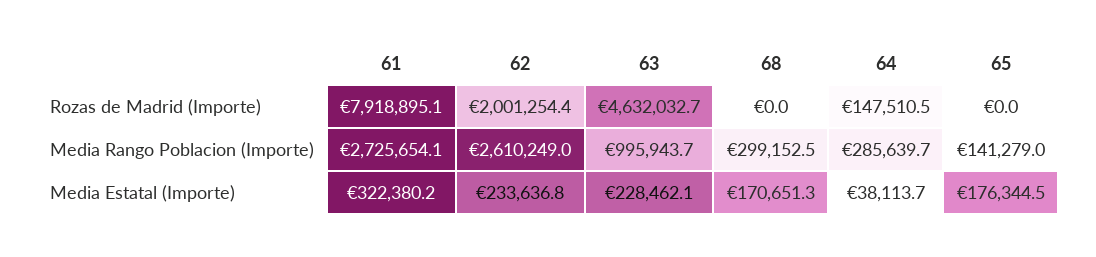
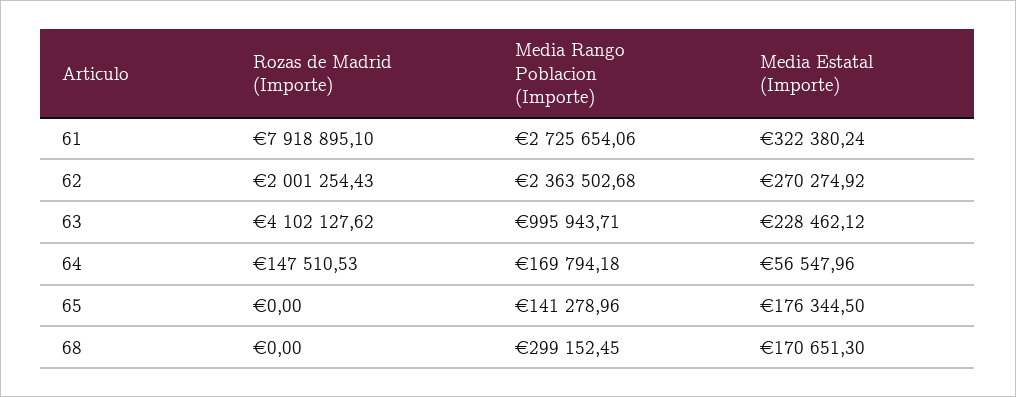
  {
    "61": {
      "Rozas de Madrid (Importe)": 7918895.1,
      "Media Rango Poblacion (Importe)": 2725654.06,
      "Media Estatal (Importe)": 322380.24
    },
    "62": {
      "Rozas de Madrid (Importe)": 2001254.43,
-     "Media Rango Poblacion (Importe)": 2610249,
+     "Media Rango Poblacion (Importe)": 2363502.68,
-     "Media Estatal (Importe)": 233636.8
+     "Media Estatal (Importe)": 270274.92
    },
    "63": {
-     "Rozas de Madrid (Importe)": 4632032.7,
+     "Rozas de Madrid (Importe)": 4102127.62,
      "Media Rango Poblacion (Importe)": 995943.71,
      "Media Estatal (Importe)": 228462.12
    },
    "68": {
      "Rozas de Madrid (Importe)": 0,
      "Media Rango Poblacion (Importe)": 299152.45,
      "Media Estatal (Importe)": 170651.3
    },
    "64": {
      "Rozas de Madrid (Importe)": 147510.53,
-     "Media Rango Poblacion (Importe)": 285639.7,
+     "Media Rango Poblacion (Importe)": 169794.18,
-     "Media Estatal (Importe)": 38113.7
+     "Media Estatal (Importe)": 56547.96
    },
    "65": {
      "Rozas de Madrid (Importe)": 0,
      "Media Rango Poblacion (Importe)": 141278.96,
      "Media Estatal (Importe)": 176344.5
    }
  }

